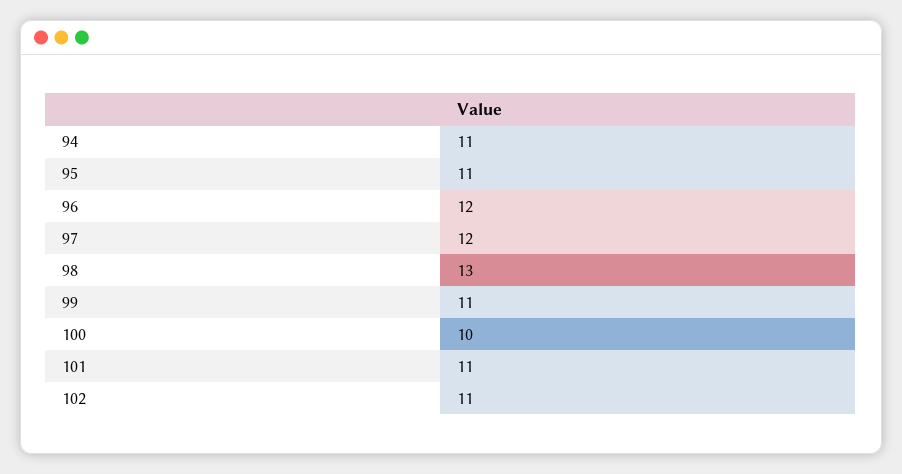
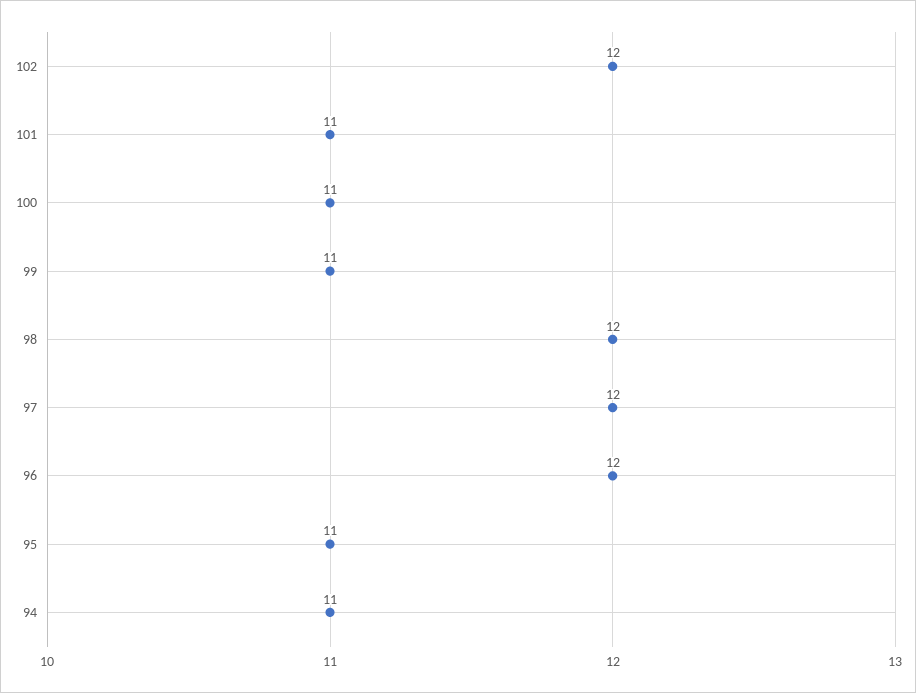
  {
    "94": 11,
    "95": 11,
    "96": 12,
    "97": 12,
-   "98": 13,
+   "98": 12,
    "99": 11,
-   "100": 10,
+   "100": 11,
    "101": 11,
-   "102": 11
+   "102": 12
  }

